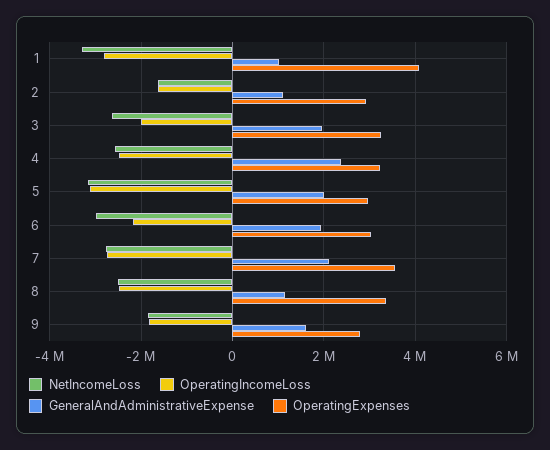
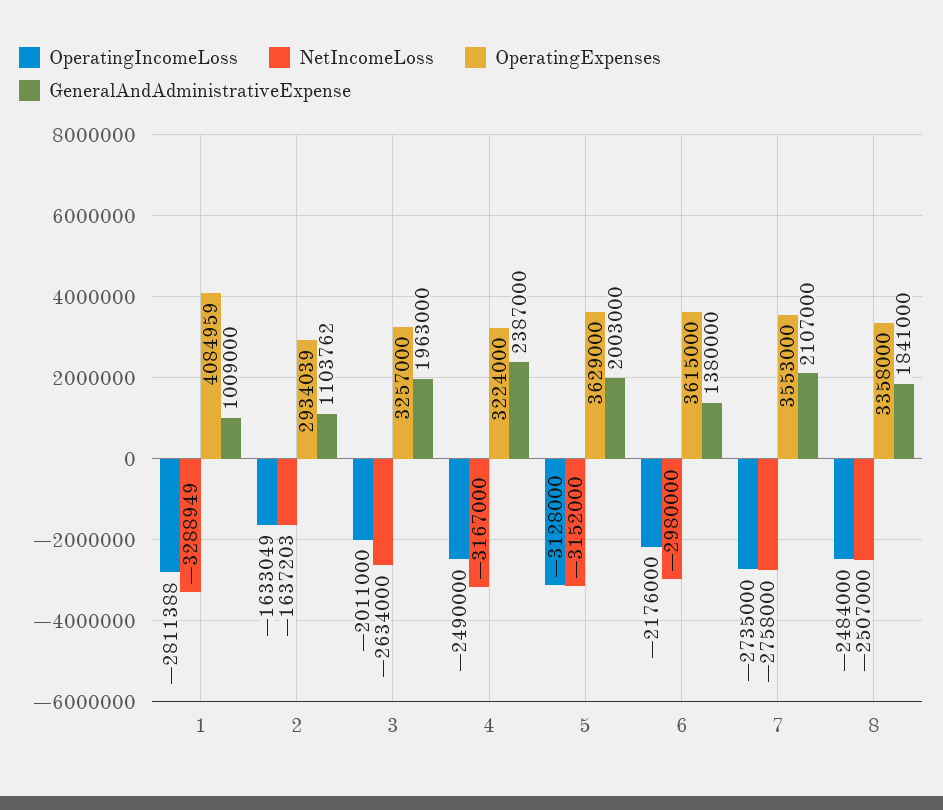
  {
    "NetIncomeLoss": {
      "1": -3288949,
      "2": -1637203,
      "3": -2634000,
-     "4": -2600000,
+     "4": -3167000,
      "5": -3152000,
      "6": -2980000,
      "7": -2758000,
-     "8": -2507000,
+     "8": -2507000
-     "9": -1800000
    },
    "OperatingIncomeLoss": {
      "1": -2811388,
      "2": -1633049,
      "3": -2011000,
      "4": -2490000,
      "5": -3128000,
      "6": -2176000,
      "7": -2735000,
-     "8": -2484000,
+     "8": -2484000
-     "9": -1800000
    },
    "GeneralAndAdministrativeExpense": {
      "1": 1009000,
      "2": 1103762,
      "3": 1963000,
      "4": 2387000,
      "5": 2003000,
-     "6": 2000000,
+     "6": 1380000,
      "7": 2107000,
-     "8": 1200000,
+     "8": 1841000
-     "9": 1600000
    },
    "OperatingExpenses": {
      "1": 4084959,
      "2": 2934039,
      "3": 3257000,
      "4": 3224000,
-     "5": 3000000,
+     "5": 3629000,
-     "6": 3000000,
+     "6": 3615000,
      "7": 3553000,
-     "8": 3358000,
+     "8": 3358000
-     "9": 2800000
    }
  }

